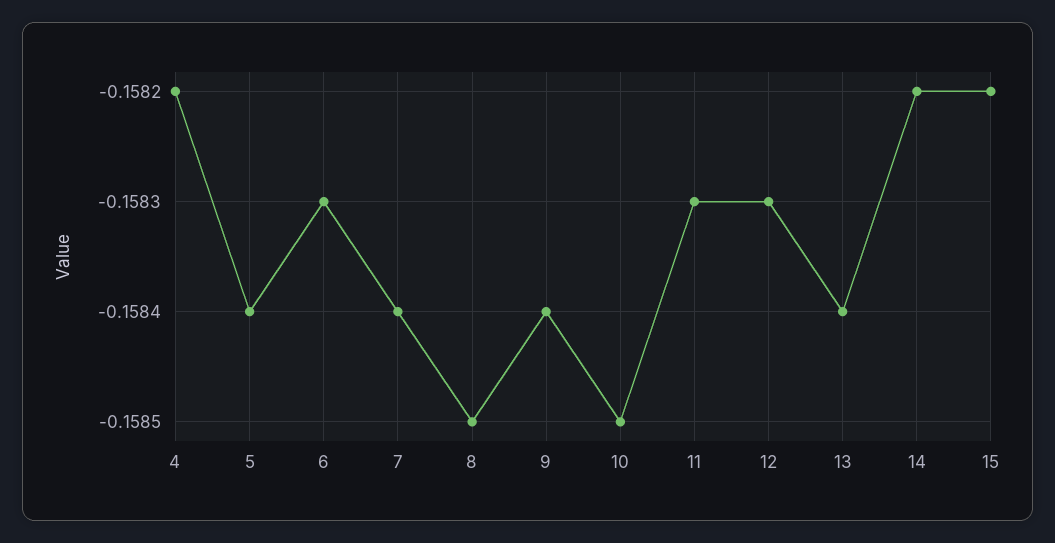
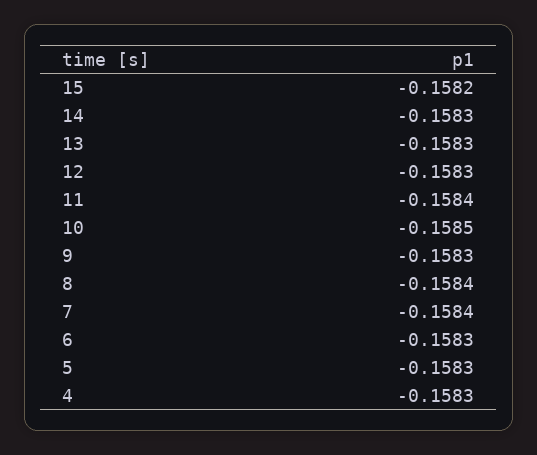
  {
-   "4": -0.1582,
+   "4": -0.1583,
-   "5": -0.1584,
+   "5": -0.1583,
    "6": -0.1583,
    "7": -0.1584,
-   "8": -0.1585,
+   "8": -0.1584,
-   "9": -0.1584,
+   "9": -0.1583,
    "10": -0.1585,
-   "11": -0.1583,
+   "11": -0.1584,
    "12": -0.1583,
-   "13": -0.1584,
+   "13": -0.1583,
-   "14": -0.1582,
+   "14": -0.1583,
    "15": -0.1582
  }

